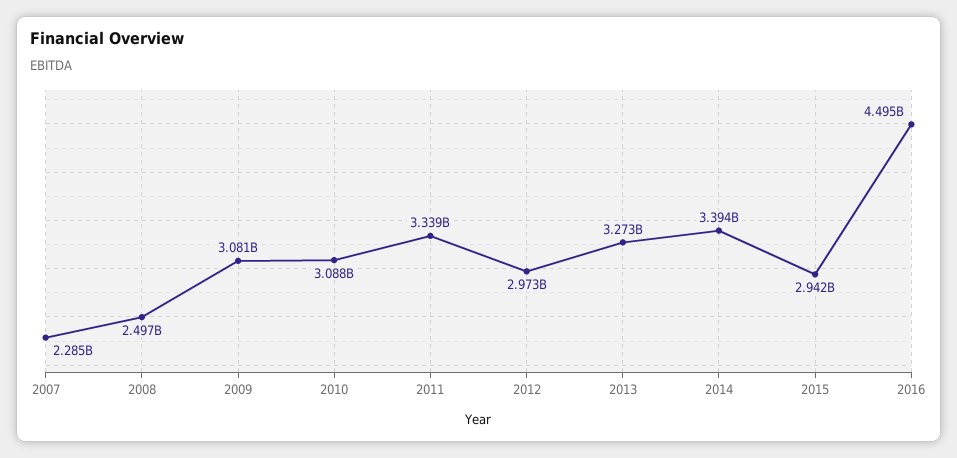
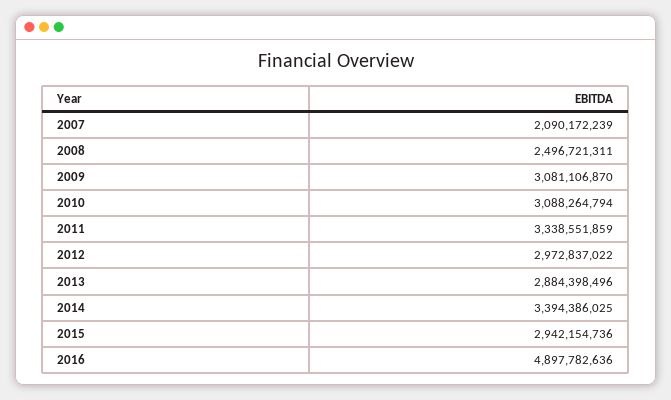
  {
-   "2007": 2285000000,
+   "2007": 2090172239,
    "2008": 2496721311,
    "2009": 3081106870,
    "2010": 3088264794,
    "2011": 3338551859,
    "2012": 2972837022,
-   "2013": 3273000000,
+   "2013": 2884398496,
    "2014": 3394386025,
    "2015": 2942154736,
-   "2016": 4495000000
+   "2016": 4897782636
  }

